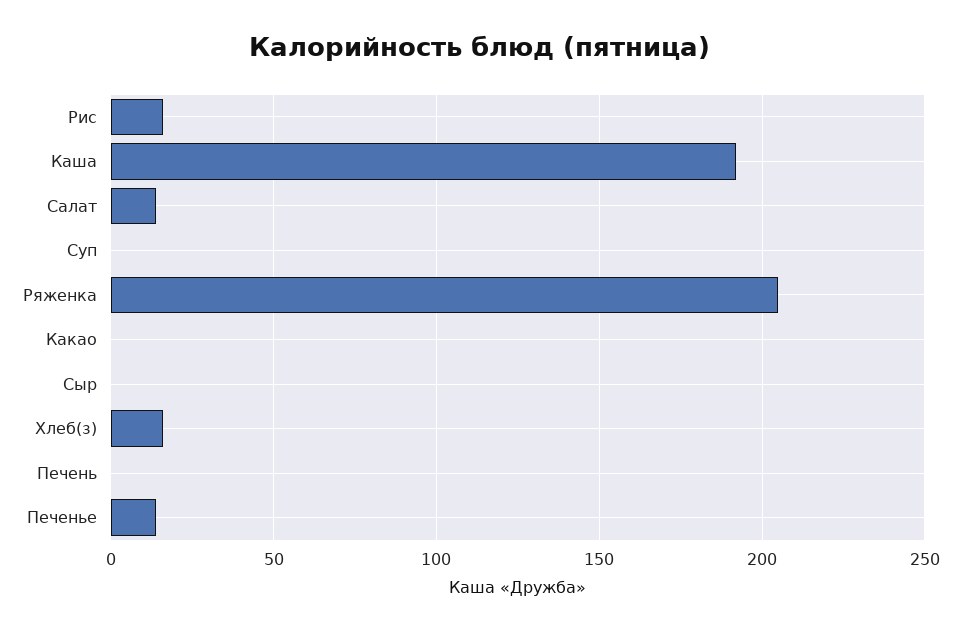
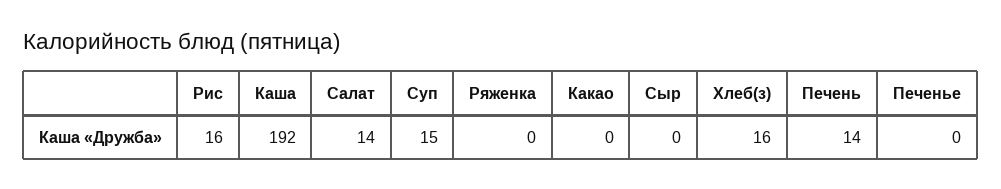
  {
    "Рис": 16,
    "Каша": 192,
    "Салат": 14,
-   "Суп": 0,
+   "Суп": 15,
-   "Ряженка": 205,
+   "Ряженка": 0,
    "Какао": 0,
    "Сыр": 0,
    "Хлеб(з)": 16,
-   "Печень": 0,
+   "Печень": 14,
-   "Печенье": 15
+   "Печенье": 0
  }

